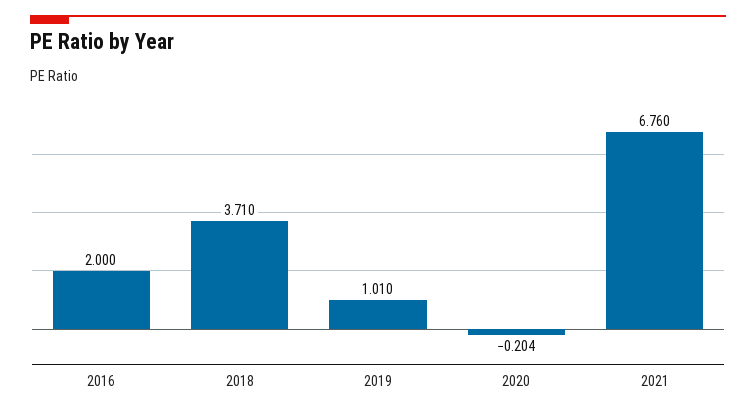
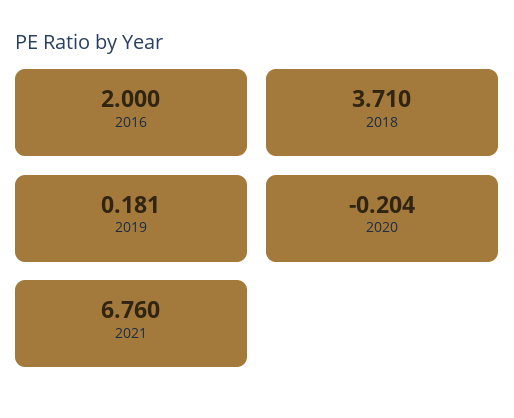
  {
    "2016": 2,
    "2018": 3.71,
-   "2019": 1.01,
+   "2019": 0.181,
    "2020": -0.204,
    "2021": 6.76
  }

